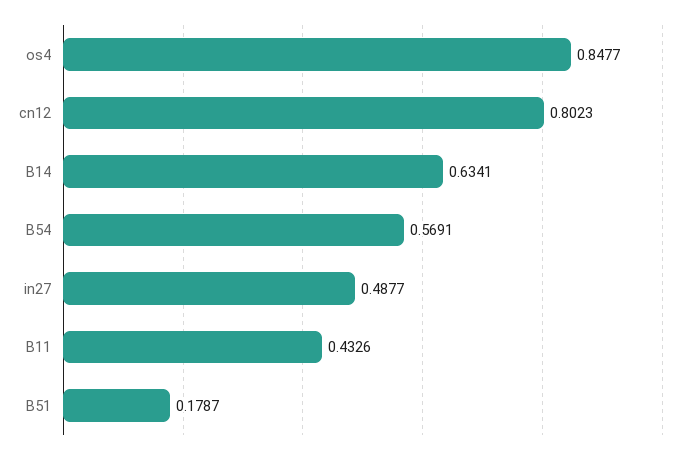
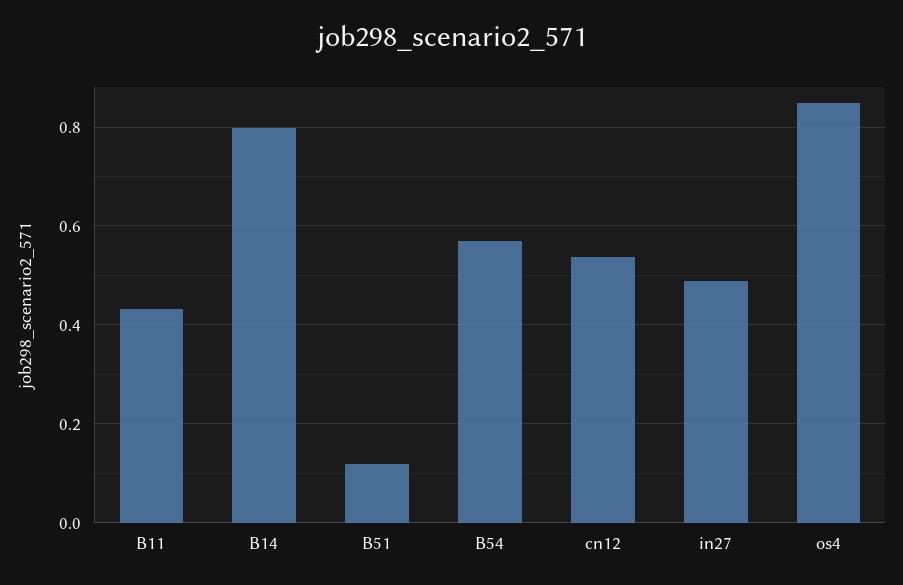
  {
    "os4": 0.8477,
-   "cn12": 0.8023,
+   "cn12": 0.54,
-   "B14": 0.6341,
+   "B14": 0.8,
    "B54": 0.5691,
    "in27": 0.4877,
    "B11": 0.4326,
-   "B51": 0.1787
+   "B51": 0.12
  }

